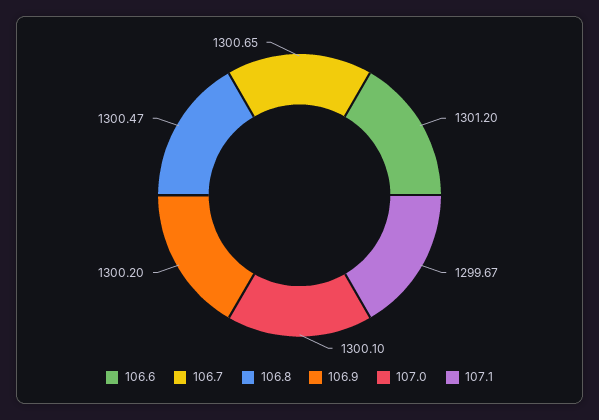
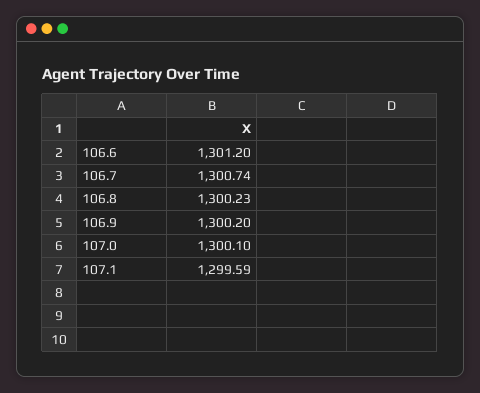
  {
    "106.6": 1301.2,
-   "106.7": 1300.65,
+   "106.7": 1300.74,
-   "106.8": 1300.47,
+   "106.8": 1300.23,
    "106.9": 1300.2,
    "107.0": 1300.1,
-   "107.1": 1299.67
+   "107.1": 1299.59
  }

